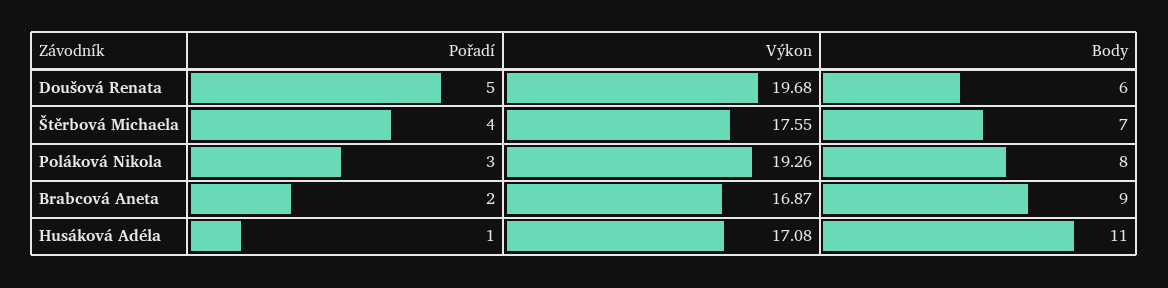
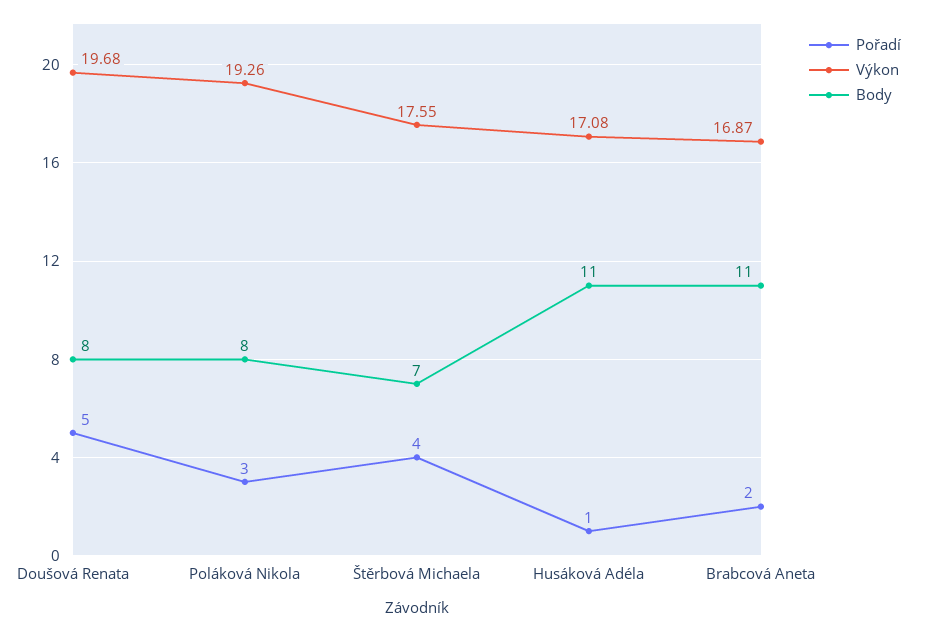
  {
    "Pořadí": {
      "Doušová Renata": 5,
      "Štěrbová Michaela": 4,
      "Poláková Nikola": 3,
      "Brabcová Aneta": 2,
      "Husáková Adéla": 1
    },
    "Výkon": {
      "Doušová Renata": 19.68,
      "Štěrbová Michaela": 17.55,
      "Poláková Nikola": 19.26,
      "Brabcová Aneta": 16.87,
      "Husáková Adéla": 17.08
    },
    "Body": {
-     "Doušová Renata": 6,
+     "Doušová Renata": 8,
      "Štěrbová Michaela": 7,
      "Poláková Nikola": 8,
-     "Brabcová Aneta": 9,
+     "Brabcová Aneta": 11,
      "Husáková Adéla": 11
    }
  }

